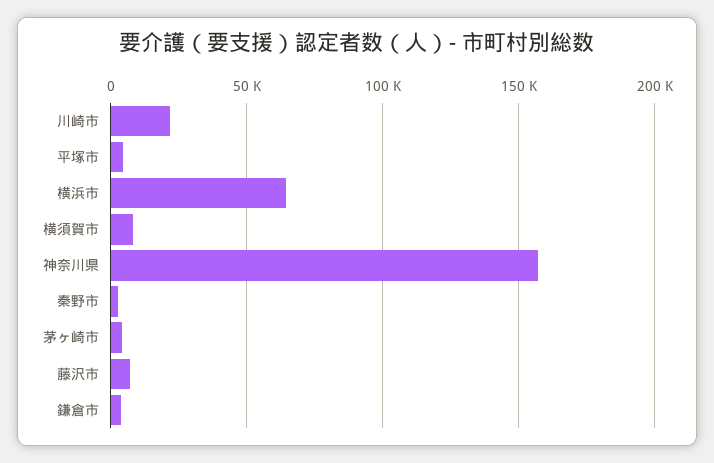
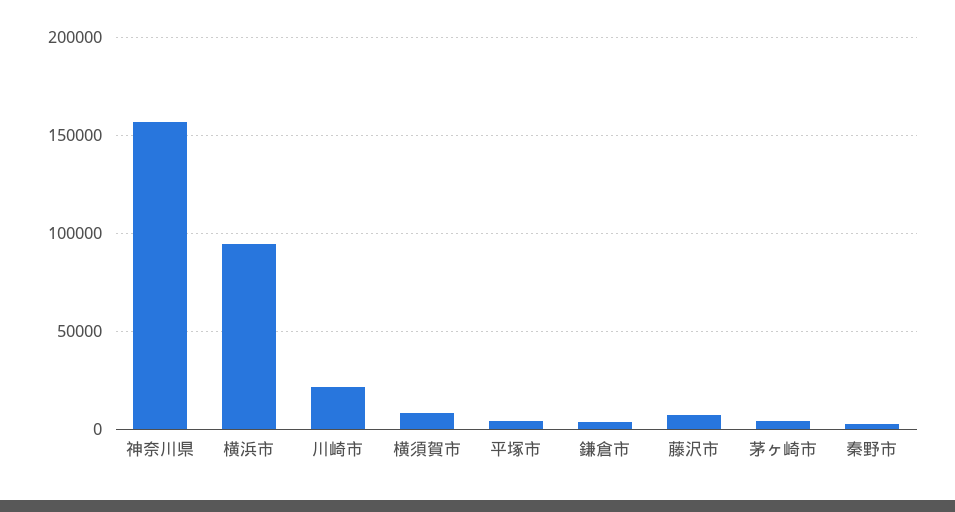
  {
    "川崎市": 20000,
    "平塚市": 5000,
-   "横浜市": 65000,
+   "横浜市": 95000,
    "横須賀市": 10000,
    "神奈川県": 155000,
    "秦野市": 5000,
    "茅ヶ崎市": 5000,
    "藤沢市": 5000,
    "鎌倉市": 5000
  }

